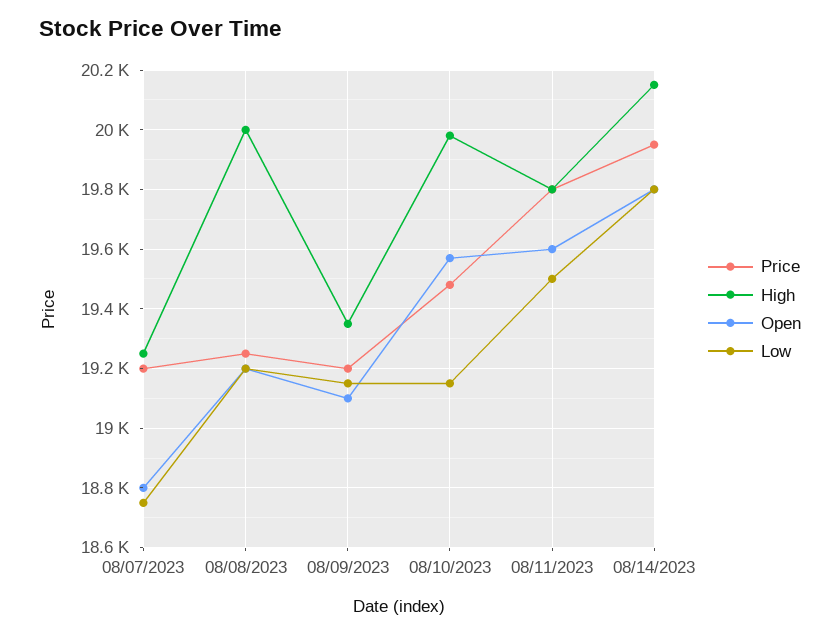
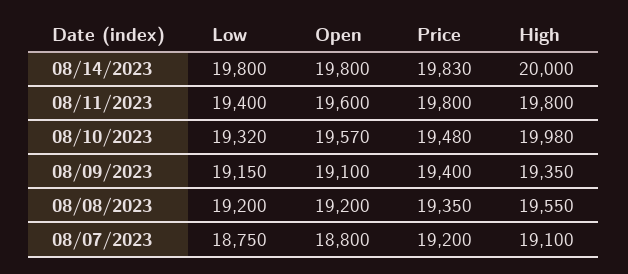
  {
    "Price": {
      "08/07/2023": 19200,
-     "08/08/2023": 19250,
+     "08/08/2023": 19350,
-     "08/09/2023": 19200,
+     "08/09/2023": 19400,
      "08/10/2023": 19480,
      "08/11/2023": 19800,
-     "08/14/2023": 19950
+     "08/14/2023": 19830
    },
    "High": {
-     "08/07/2023": 19250,
+     "08/07/2023": 19100,
-     "08/08/2023": 20000,
+     "08/08/2023": 19550,
      "08/09/2023": 19350,
      "08/10/2023": 19980,
      "08/11/2023": 19800,
-     "08/14/2023": 20150
+     "08/14/2023": 20000
    },
    "Open": {
      "08/07/2023": 18800,
      "08/08/2023": 19200,
      "08/09/2023": 19100,
      "08/10/2023": 19570,
      "08/11/2023": 19600,
      "08/14/2023": 19800
    },
    "Low": {
      "08/07/2023": 18750,
      "08/08/2023": 19200,
      "08/09/2023": 19150,
-     "08/10/2023": 19150,
+     "08/10/2023": 19320,
-     "08/11/2023": 19500,
+     "08/11/2023": 19400,
      "08/14/2023": 19800
    }
  }

